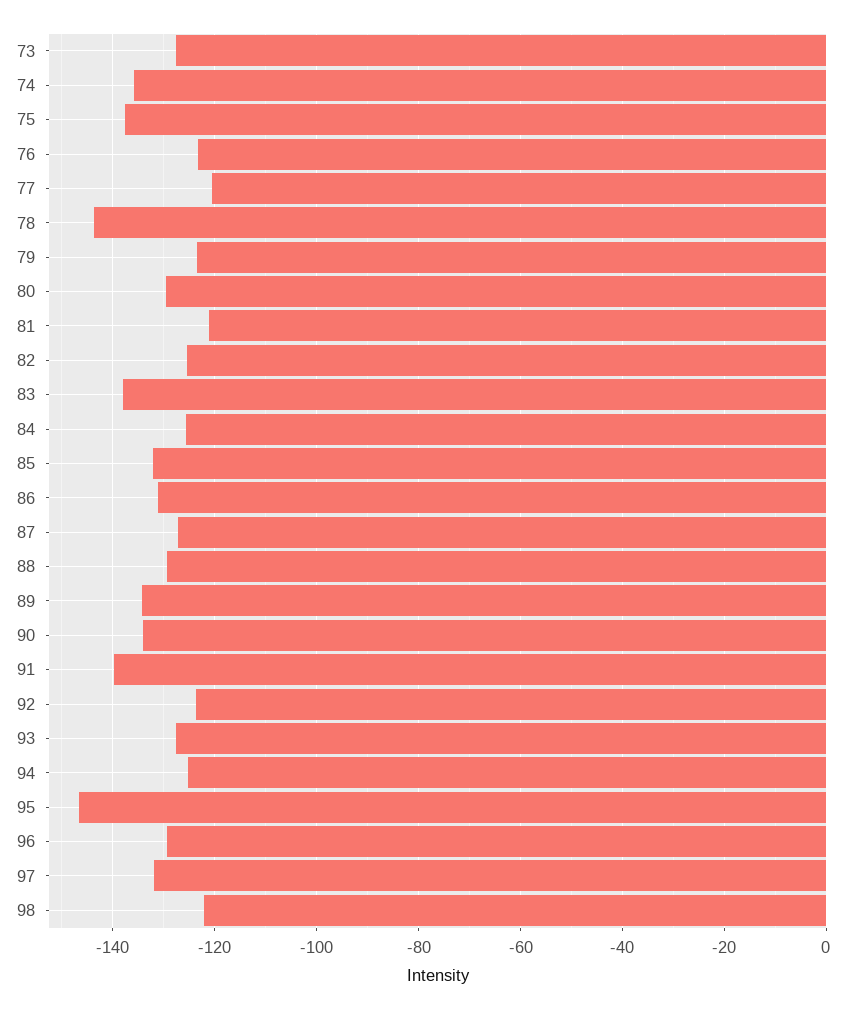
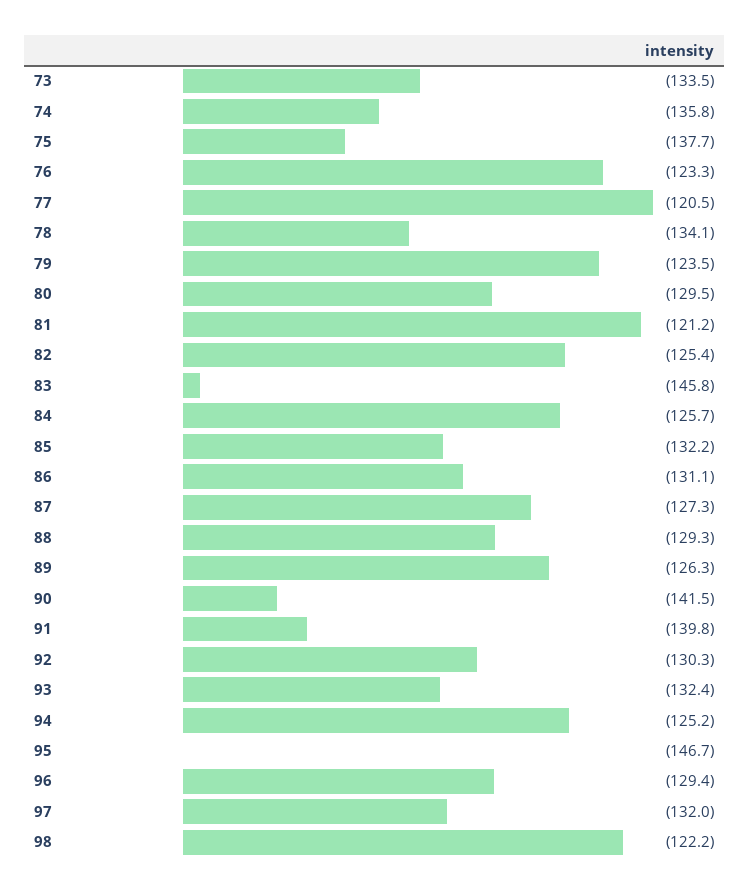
  {
-   "73": -128,
+   "73": -133.5,
    "74": -135.8,
    "75": -137.7,
    "76": -123.3,
    "77": -120.5,
-   "78": -144,
+   "78": -134.1,
    "79": -123.5,
    "80": -129.5,
    "81": -121.2,
    "82": -125.4,
-   "83": -138,
+   "83": -145.8,
    "84": -125.7,
    "85": -132.2,
    "86": -131.1,
    "87": -127.3,
    "88": -129.3,
-   "89": -134,
+   "89": -126.3,
-   "90": -134,
+   "90": -141.5,
    "91": -139.8,
-   "92": -124,
+   "92": -130.3,
-   "93": -128,
+   "93": -132.4,
    "94": -125.2,
    "95": -146.7,
    "96": -129.4,
    "97": -132,
    "98": -122.2
  }

